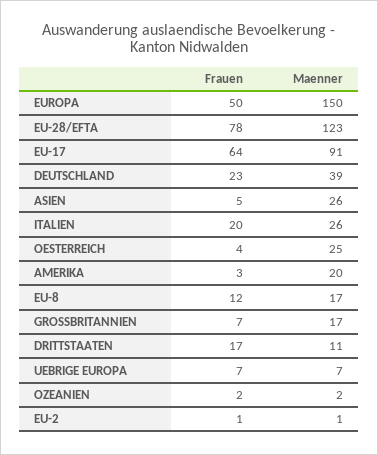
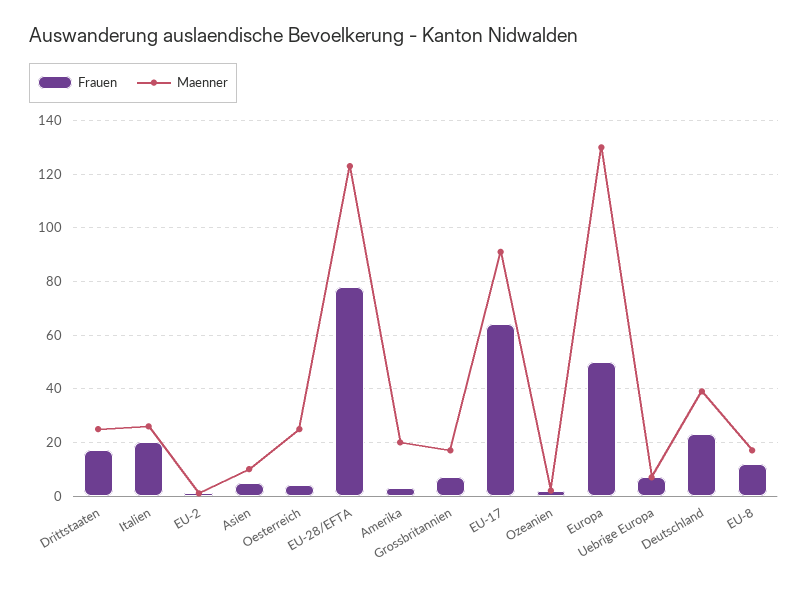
  {
    "Frauen": {
      "EUROPA": 50,
      "EU-28/EFTA": 78,
      "EU-17": 64,
      "DEUTSCHLAND": 23,
      "ASIEN": 5,
      "ITALIEN": 20,
      "OESTERREICH": 4,
      "AMERIKA": 3,
      "EU-8": 12,
      "GROSSBRITANNIEN": 7,
      "DRITTSTAATEN": 17,
      "UEBRIGE EUROPA": 7,
      "OZEANIEN": 2,
      "EU-2": 1
    },
    "Maenner": {
-     "EUROPA": 150,
+     "EUROPA": 130,
      "EU-28/EFTA": 123,
      "EU-17": 91,
      "DEUTSCHLAND": 39,
-     "ASIEN": 26,
+     "ASIEN": 10,
      "ITALIEN": 26,
      "OESTERREICH": 25,
      "AMERIKA": 20,
      "EU-8": 17,
      "GROSSBRITANNIEN": 17,
-     "DRITTSTAATEN": 11,
+     "DRITTSTAATEN": 25,
      "UEBRIGE EUROPA": 7,
      "OZEANIEN": 2,
      "EU-2": 1
    }
  }

